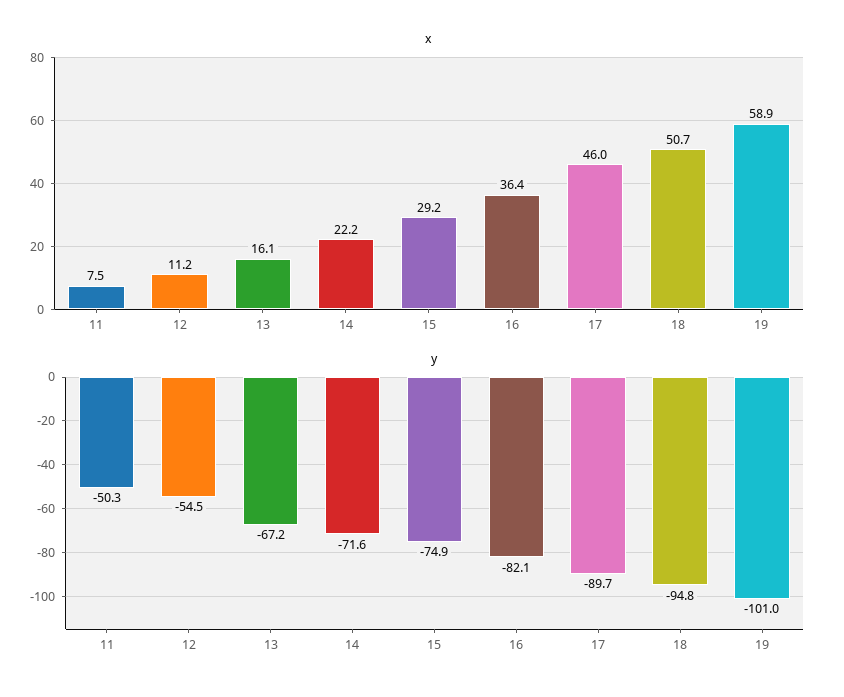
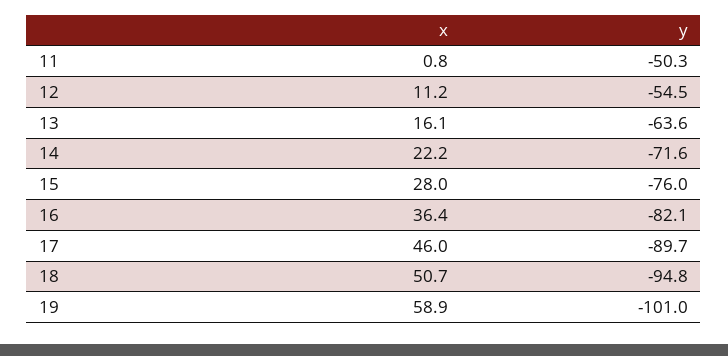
  {
    "x": {
-     "11": 7.5,
+     "11": 0.8,
      "12": 11.2,
      "13": 16.1,
      "14": 22.2,
-     "15": 29.2,
+     "15": 28,
      "16": 36.4,
      "17": 46,
      "18": 50.7,
      "19": 58.9
    },
    "y": {
      "11": -50.3,
      "12": -54.5,
-     "13": -67.2,
+     "13": -63.6,
      "14": -71.6,
-     "15": -74.9,
+     "15": -76,
      "16": -82.1,
      "17": -89.7,
      "18": -94.8,
      "19": -101
    }
  }

